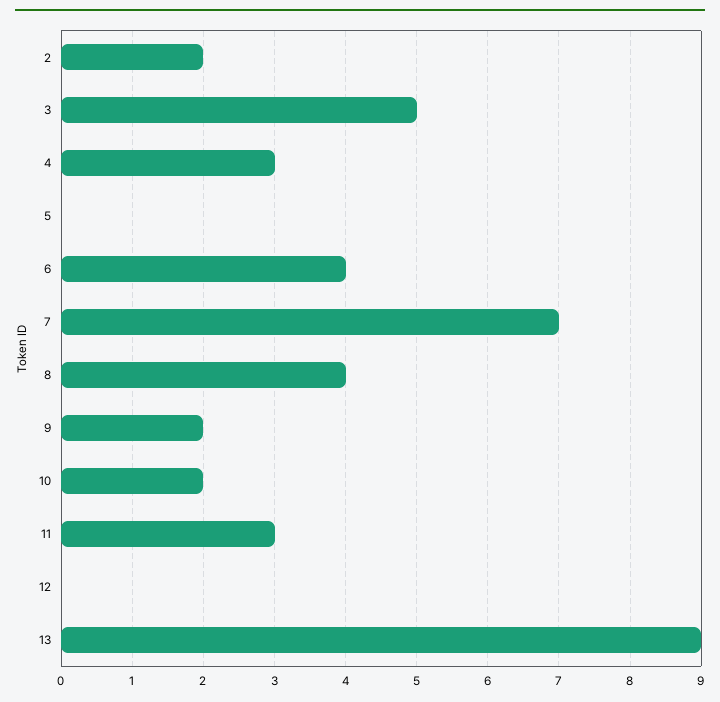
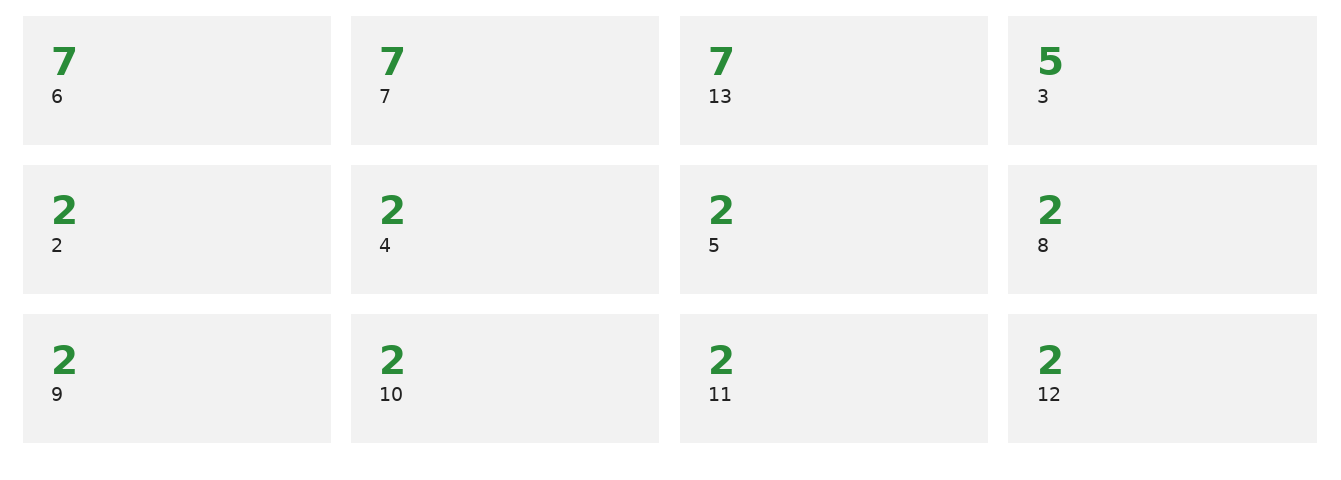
  {
    "2": 2,
    "3": 5,
-   "4": 3,
+   "4": 2,
-   "5": 0,
+   "5": 2,
-   "6": 4,
+   "6": 7,
    "7": 7,
-   "8": 4,
+   "8": 2,
    "9": 2,
    "10": 2,
-   "11": 3,
+   "11": 2,
-   "12": 0,
+   "12": 2,
-   "13": 9
+   "13": 7
  }

